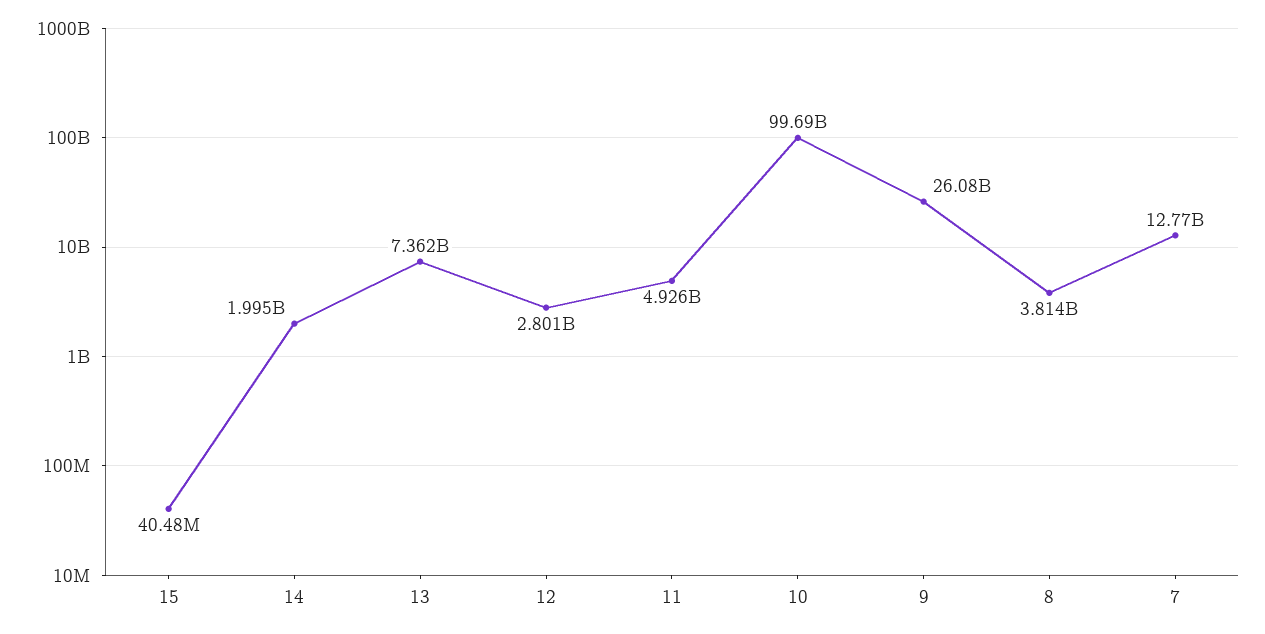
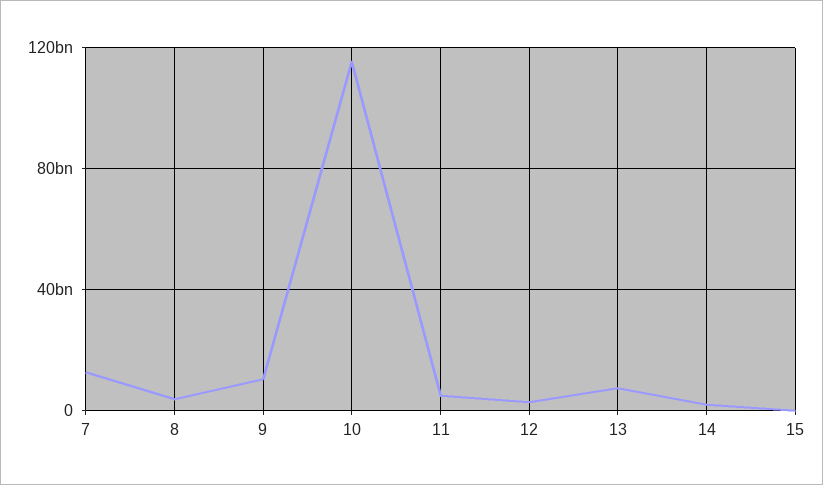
  {
    "15": 40480000,
    "14": 1995000000,
    "13": 7362000000,
    "12": 2801000000,
    "11": 4926000000,
-   "10": 99690000000,
+   "10": 115000000000,
-   "9": 26080000000,
+   "9": 10000000000,
    "8": 3814000000,
    "7": 12770000000
  }

